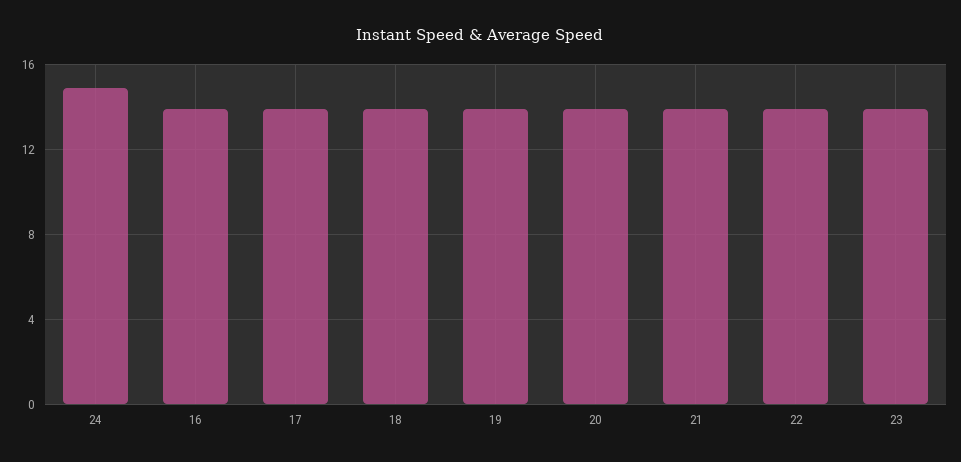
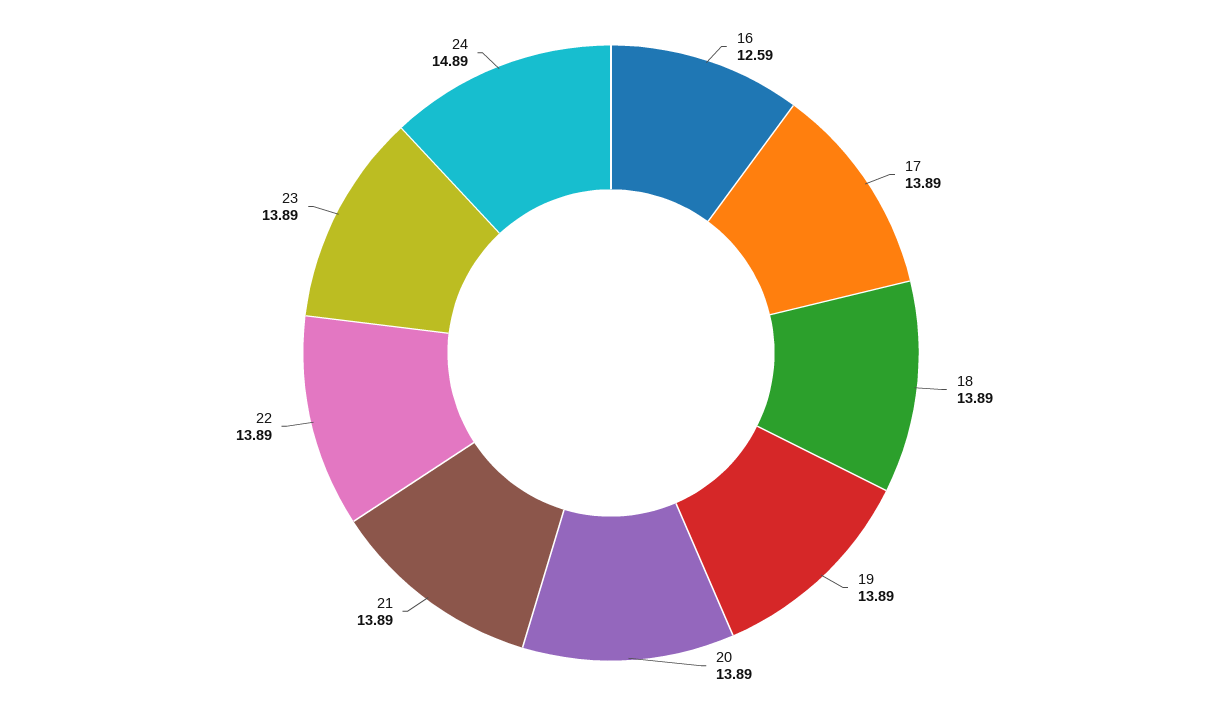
  {
    "24": 14.89,
-   "16": 14,
+   "16": 12.59,
    "17": 13.89,
    "18": 13.89,
    "19": 13.89,
    "20": 13.89,
    "21": 13.89,
    "22": 13.89,
    "23": 13.89
  }

